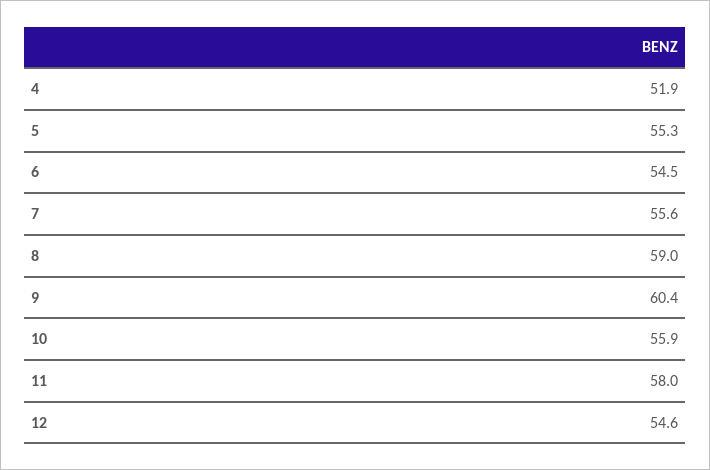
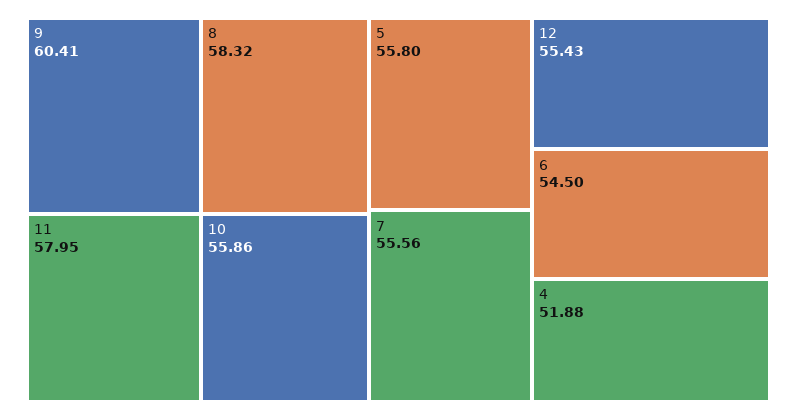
  {
    "4": 51.88,
-   "5": 55.3,
+   "5": 55.8,
    "6": 54.5,
    "7": 55.56,
-   "8": 59,
+   "8": 58.32,
    "9": 60.41,
    "10": 55.86,
    "11": 57.95,
-   "12": 54.6
+   "12": 55.43
  }

